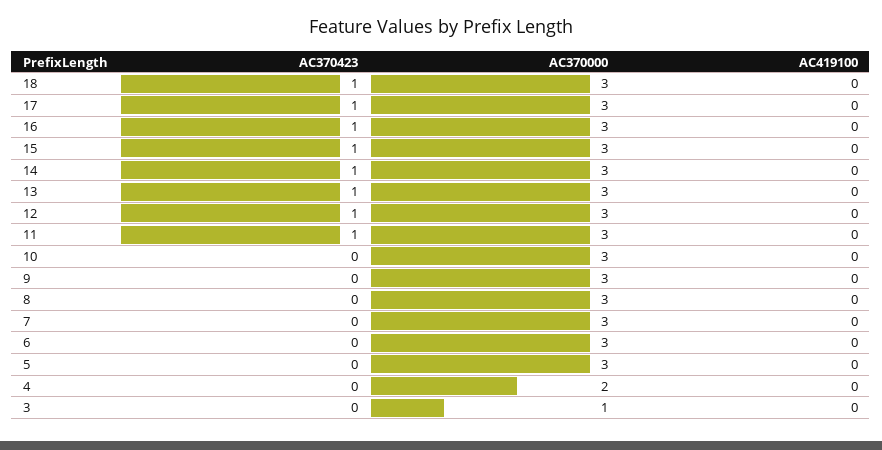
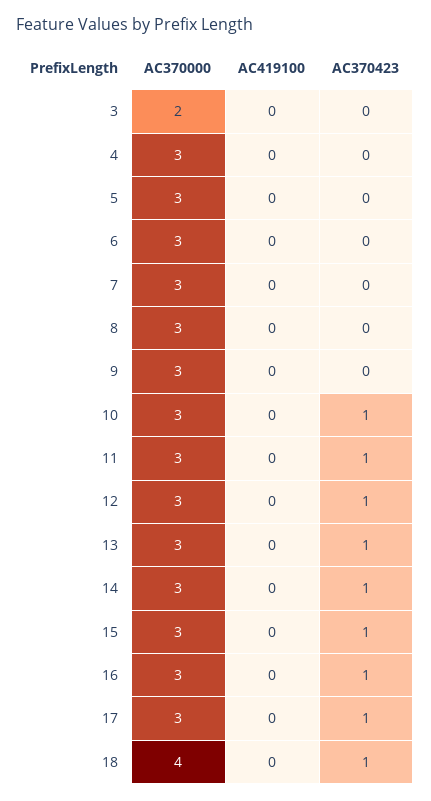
  {
    "AC370423": {
      "18": 1,
      "17": 1,
      "16": 1,
      "15": 1,
      "14": 1,
      "13": 1,
      "12": 1,
      "11": 1,
-     "10": 0,
+     "10": 1,
      "9": 0,
      "8": 0,
      "7": 0,
      "6": 0,
      "5": 0,
      "4": 0,
      "3": 0
    },
    "AC370000": {
-     "18": 3,
+     "18": 4,
      "17": 3,
      "16": 3,
      "15": 3,
      "14": 3,
      "13": 3,
      "12": 3,
      "11": 3,
      "10": 3,
      "9": 3,
      "8": 3,
      "7": 3,
      "6": 3,
      "5": 3,
-     "4": 2,
+     "4": 3,
-     "3": 1
+     "3": 2
    },
    "AC419100": {
      "18": 0,
      "17": 0,
      "16": 0,
      "15": 0,
      "14": 0,
      "13": 0,
      "12": 0,
      "11": 0,
      "10": 0,
      "9": 0,
      "8": 0,
      "7": 0,
      "6": 0,
      "5": 0,
      "4": 0,
      "3": 0
    }
  }

